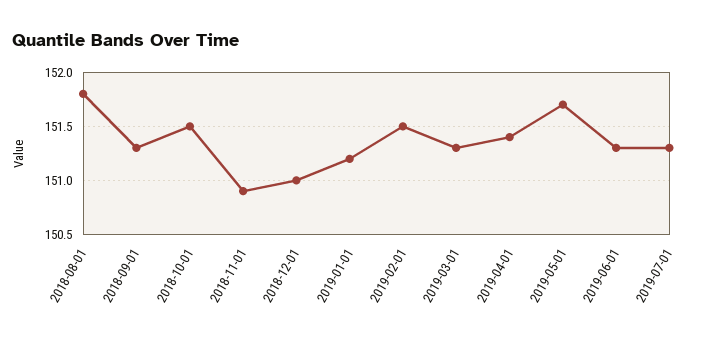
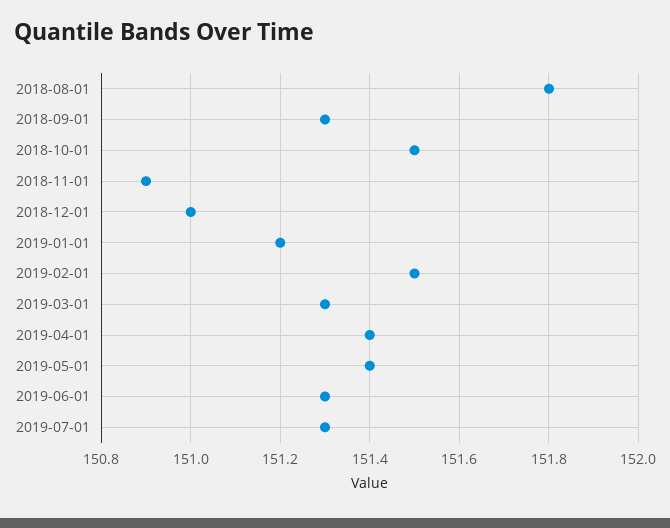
  {
    "2018-08-01": 151.8,
    "2018-09-01": 151.3,
    "2018-10-01": 151.5,
    "2018-11-01": 150.9,
    "2018-12-01": 151,
    "2019-01-01": 151.2,
    "2019-02-01": 151.5,
    "2019-03-01": 151.3,
    "2019-04-01": 151.4,
-   "2019-05-01": 151.7,
+   "2019-05-01": 151.4,
    "2019-06-01": 151.3,
    "2019-07-01": 151.3
  }

